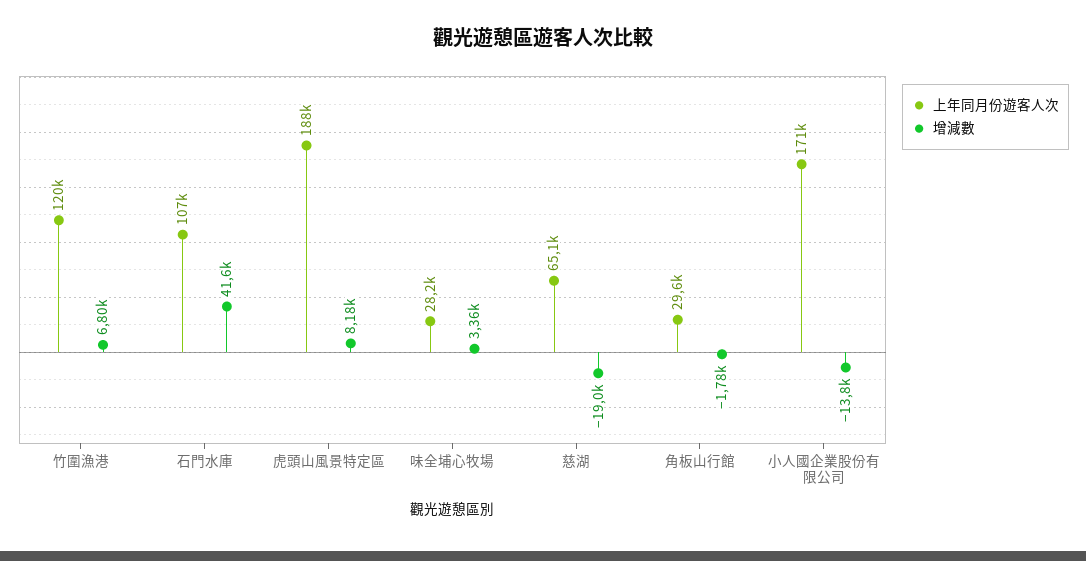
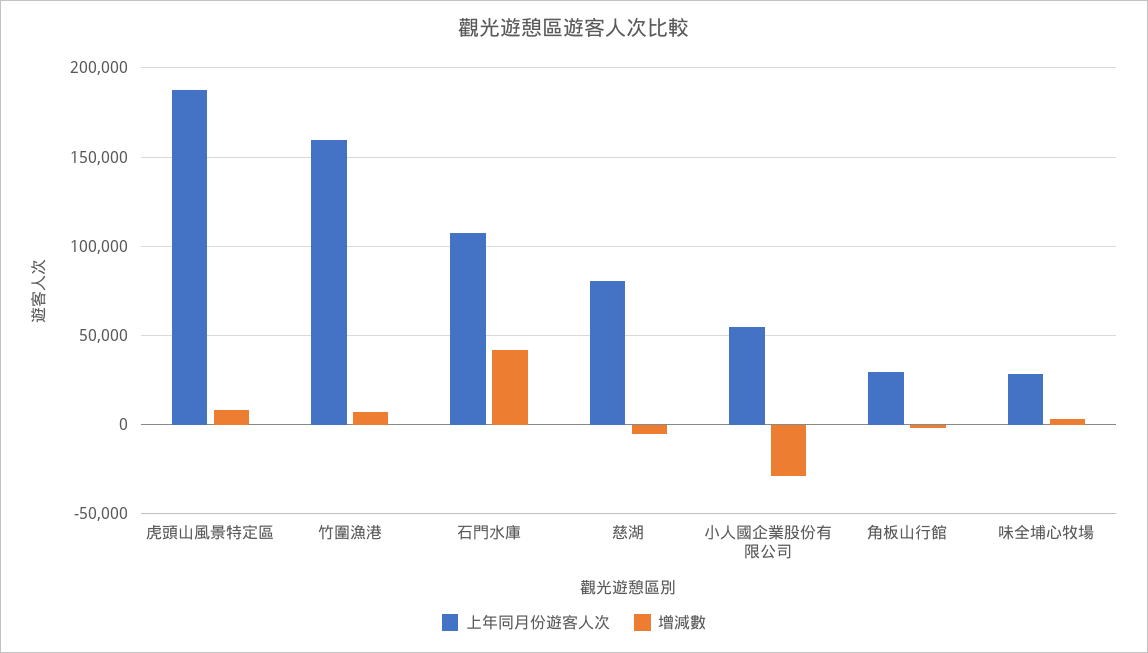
  {
    "上年同月份遊客人次": {
-     "竹圍漁港": 120000,
+     "竹圍漁港": 160000,
      "石門水庫": 107000,
      "虎頭山風景特定區": 188000,
      "味全埔心牧場": 28200,
-     "慈湖": 65100,
+     "慈湖": 80000,
      "角板山行館": 29600,
-     "小人國企業股份有限公司": 171000
+     "小人國企業股份有限公司": 55000
    },
    "增減數": {
      "竹圍漁港": 6800,
      "石門水庫": 41600,
      "虎頭山風景特定區": 8180,
      "味全埔心牧場": 3360,
-     "慈湖": -19000,
+     "慈湖": -5000,
      "角板山行館": -1780,
-     "小人國企業股份有限公司": -13800
+     "小人國企業股份有限公司": -30000
    }
  }

